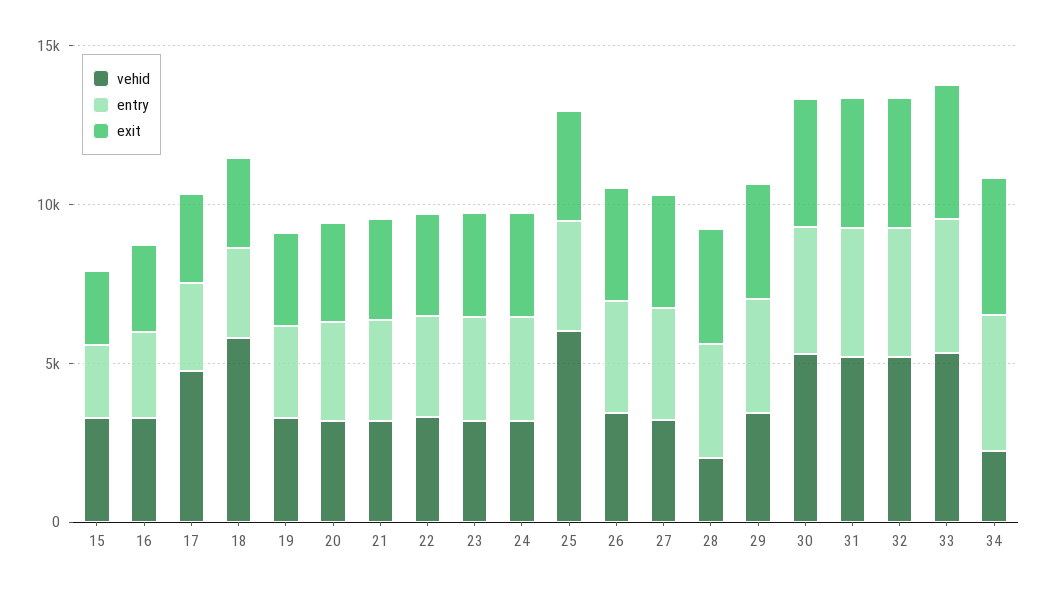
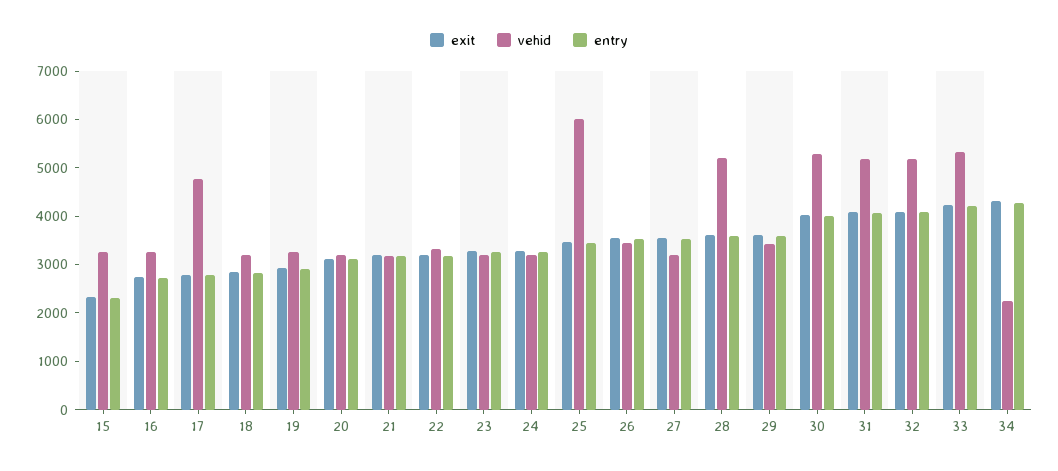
  {
    "vehid": {
      "15": 3200,
      "16": 3200,
      "17": 4800,
-     "18": 6000,
+     "18": 3200,
      "19": 3200,
      "20": 3200,
      "21": 3200,
      "22": 3400,
      "23": 3200,
      "24": 3200,
      "25": 6000,
      "26": 3400,
      "27": 3200,
-     "28": 2000,
+     "28": 5200,
      "29": 3400,
      "30": 5200,
      "31": 5200,
      "32": 5200,
      "33": 5400,
      "34": 2200
    },
    "entry": {
      "15": 2400,
      "16": 2800,
      "17": 2800,
      "18": 2800,
      "19": 3000,
      "20": 3200,
      "21": 3200,
      "22": 3200,
      "23": 3200,
      "24": 3200,
      "25": 3400,
      "26": 3600,
      "27": 3600,
      "28": 3600,
      "29": 3600,
      "30": 4000,
      "31": 4000,
      "32": 4000,
      "33": 4200,
      "34": 4200
    },
    "exit": {
      "15": 2400,
      "16": 2800,
      "17": 2800,
      "18": 2800,
      "19": 3000,
      "20": 3200,
      "21": 3200,
      "22": 3200,
      "23": 3200,
      "24": 3200,
      "25": 3400,
      "26": 3600,
      "27": 3600,
      "28": 3600,
      "29": 3600,
      "30": 4000,
      "31": 4000,
      "32": 4000,
      "33": 4200,
      "34": 4400
    }
  }

